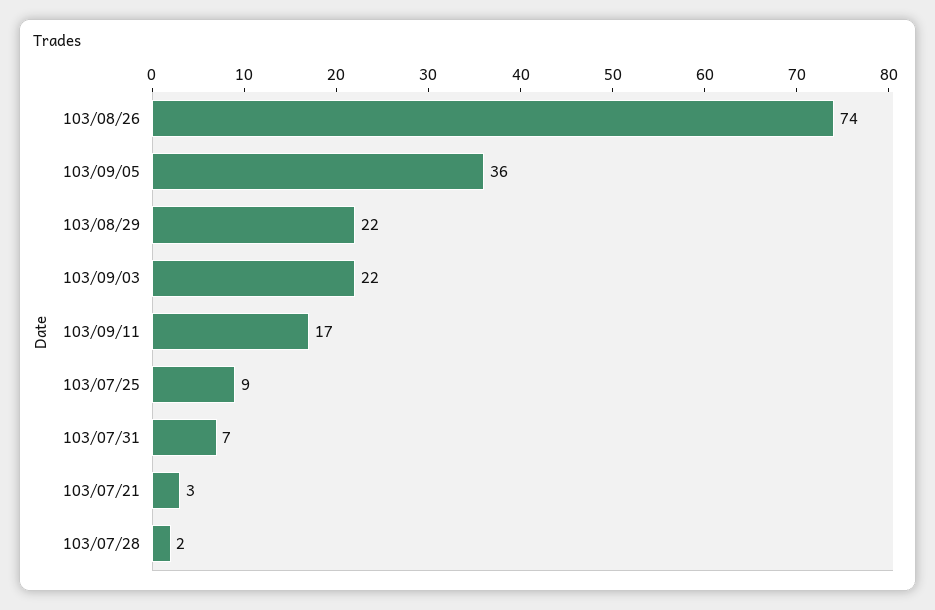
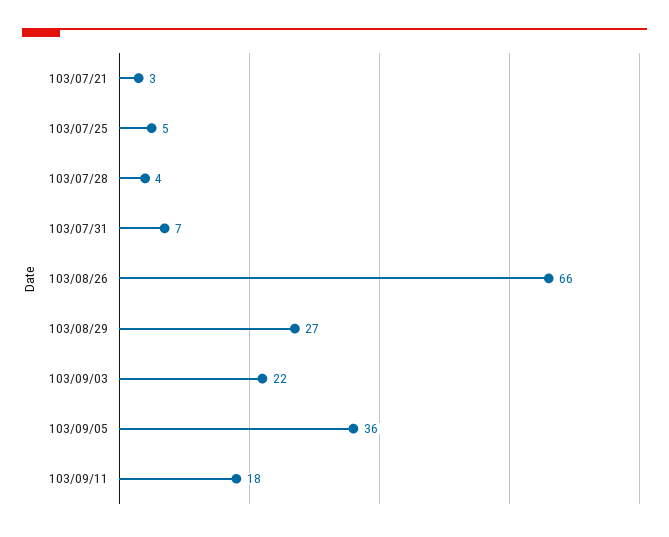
  {
-   "103/08/26": 74,
+   "103/08/26": 66,
    "103/09/05": 36,
-   "103/08/29": 22,
+   "103/08/29": 27,
    "103/09/03": 22,
-   "103/09/11": 17,
+   "103/09/11": 18,
-   "103/07/25": 9,
+   "103/07/25": 5,
    "103/07/31": 7,
    "103/07/21": 3,
-   "103/07/28": 2
+   "103/07/28": 4
  }

